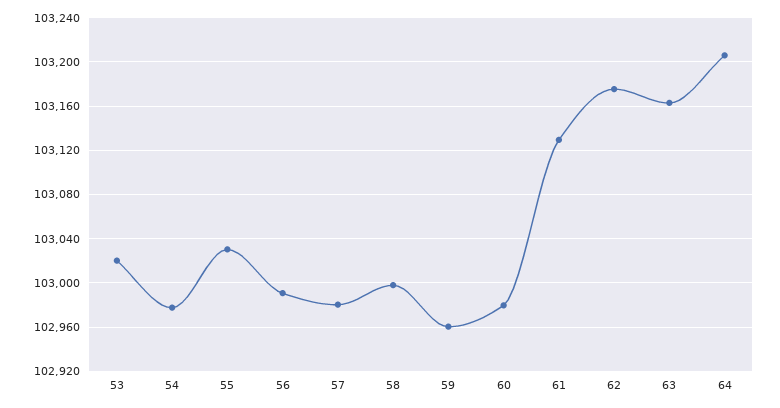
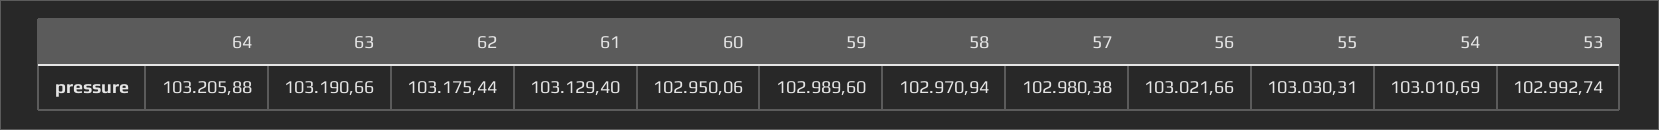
  {
-   "53": 103020,
+   "53": 102992.74,
-   "54": 102980,
+   "54": 103010.69,
    "55": 103030.31,
-   "56": 102990,
+   "56": 103021.66,
    "57": 102980.38,
-   "58": 103000,
+   "58": 102970.94,
-   "59": 102960,
+   "59": 102989.6,
-   "60": 102980,
+   "60": 102950.06,
    "61": 103129.4,
    "62": 103175.44,
-   "63": 103160,
+   "63": 103190.66,
    "64": 103205.88
  }

